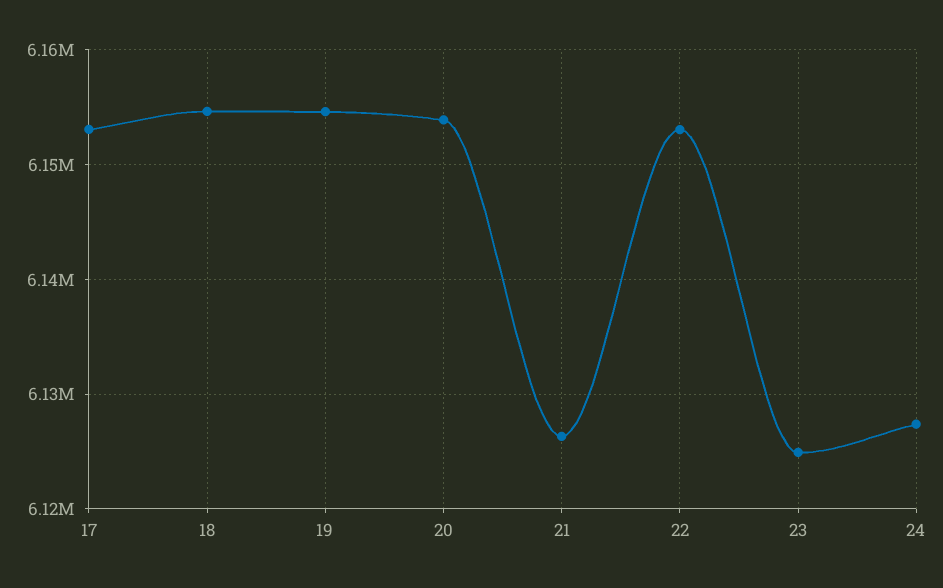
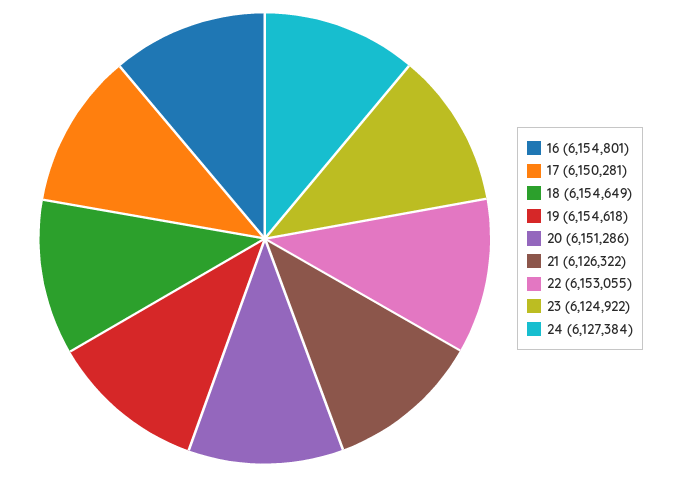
  {
-   "17": 6153000,
+   "17": 6150281,
    "18": 6154649,
    "19": 6154618,
-   "20": 6154000,
+   "20": 6151286,
    "21": 6126322,
    "22": 6153055,
    "23": 6124922,
-   "24": 6127384
+   "24": 6127384,
+   "16": 6154801
  }

